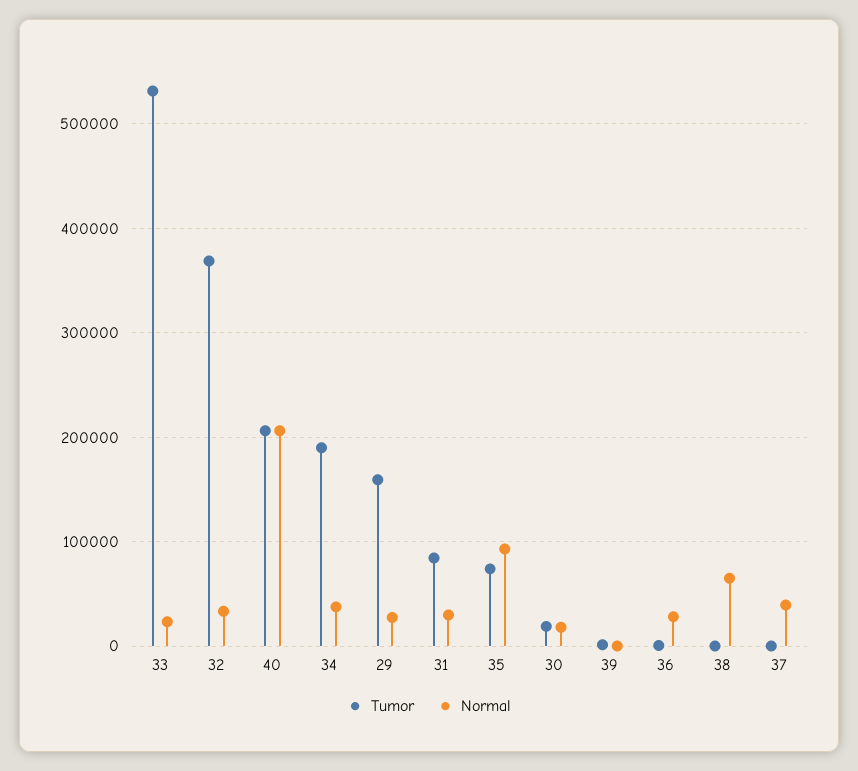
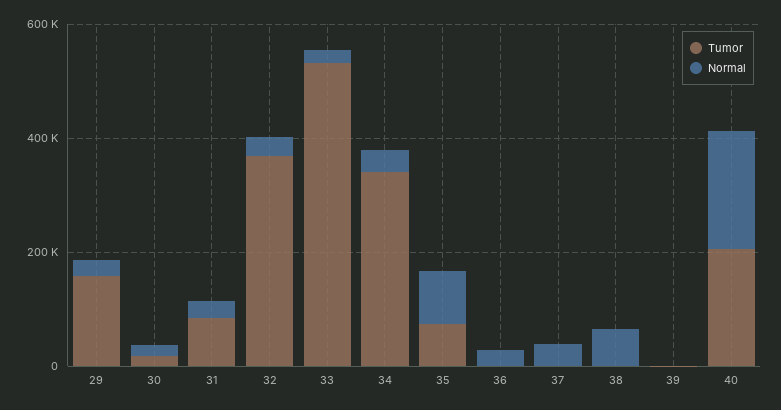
  {
    "Tumor": {
      "33": 530000,
      "32": 370000,
      "40": 210000,
-     "34": 190000,
+     "34": 350000,
      "29": 160000,
      "31": 80000,
      "35": 70000,
      "30": 20000,
      "39": 0,
      "36": 0,
      "38": 0,
      "37": 0
    },
    "Normal": {
      "33": 20000,
      "32": 30000,
      "40": 210000,
      "34": 40000,
      "29": 30000,
      "31": 30000,
      "35": 90000,
      "30": 20000,
      "39": 0,
      "36": 30000,
      "38": 60000,
      "37": 40000
    }
  }

